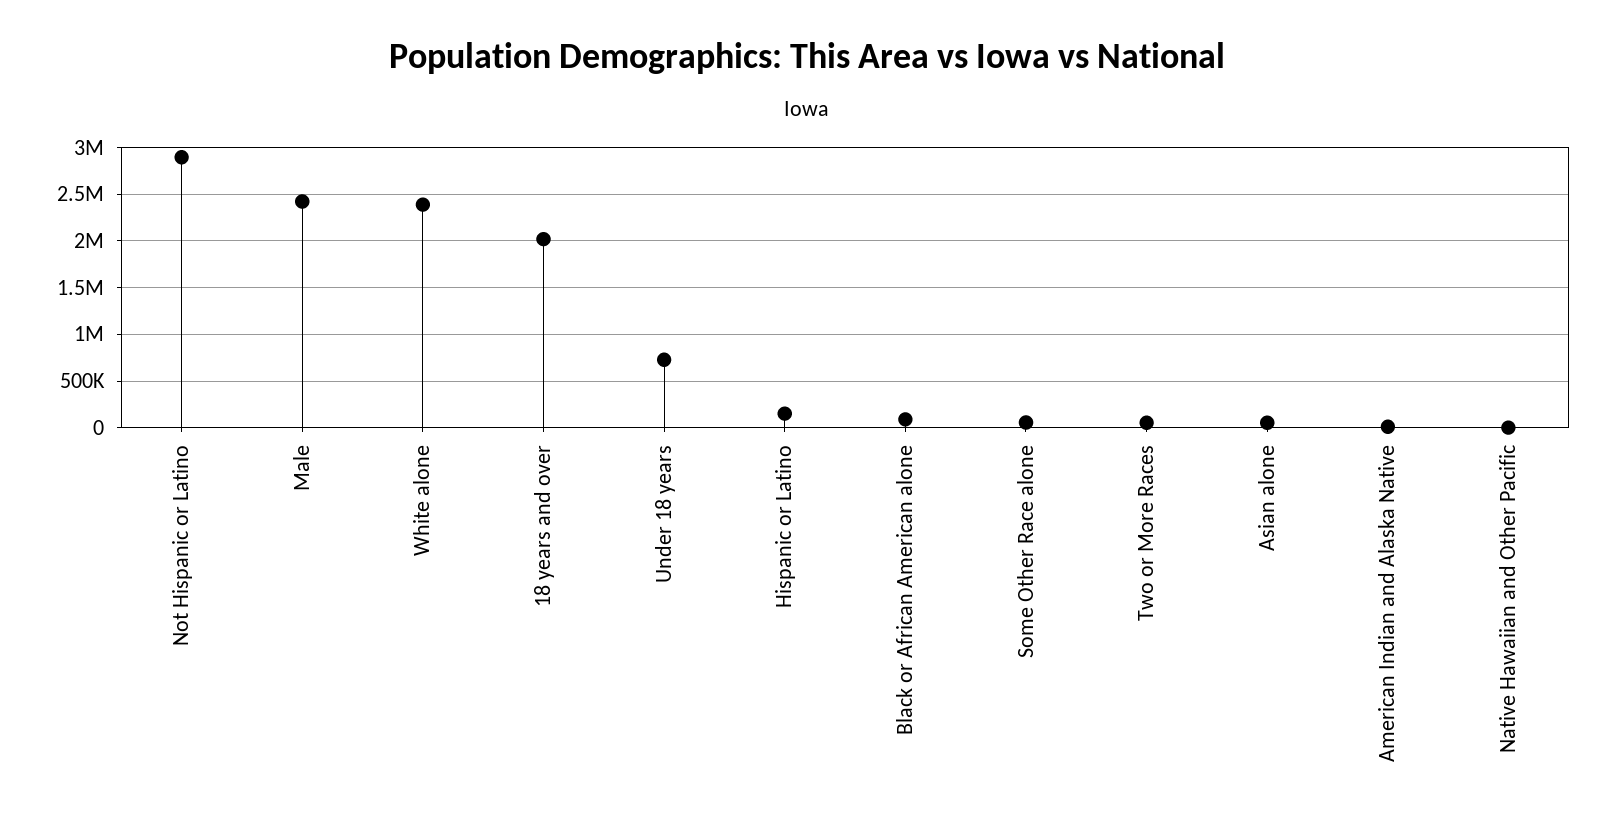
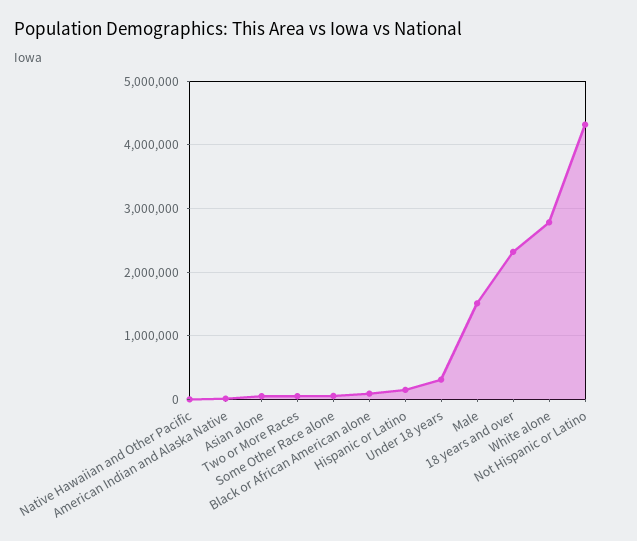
  {
-   "Not Hispanic or Latino": 2900000,
+   "Not Hispanic or Latino": 4300000,
-   "Male": 2400000,
+   "Male": 1500000,
-   "White alone": 2400000,
+   "White alone": 2800000,
-   "18 years and over": 2000000,
+   "18 years and over": 2300000,
-   "Under 18 years": 700000,
+   "Under 18 years": 300000,
    "Hispanic or Latino": 200000,
    "Black or African American alone": 100000,
    "Some Other Race alone": 100000,
    "Two or More Races": 100000,
    "Asian alone": 100000,
    "American Indian and Alaska Native": 0,
    "Native Hawaiian and Other Pacific": 0
  }

